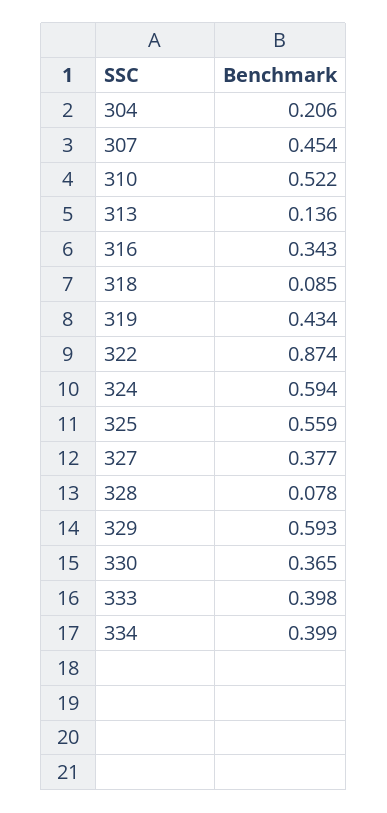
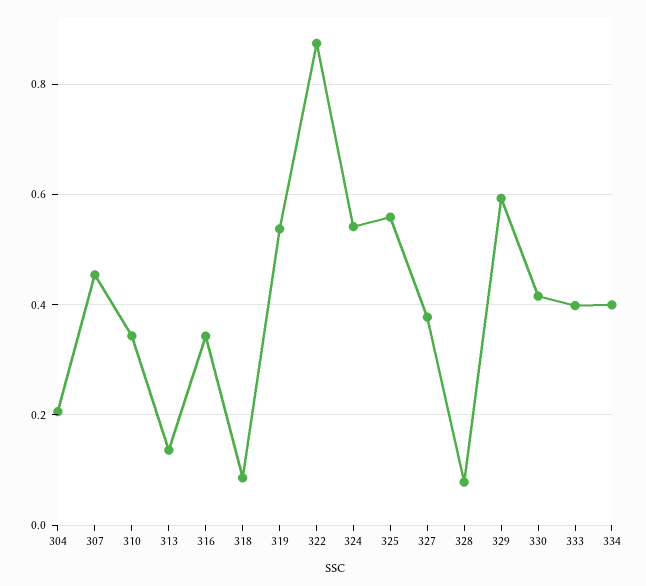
  {
    "304": 0.206,
    "307": 0.454,
-   "310": 0.522,
+   "310": 0.34,
    "313": 0.136,
    "316": 0.343,
    "318": 0.085,
-   "319": 0.434,
+   "319": 0.54,
    "322": 0.874,
-   "324": 0.594,
+   "324": 0.54,
    "325": 0.559,
    "327": 0.377,
    "328": 0.078,
    "329": 0.593,
-   "330": 0.365,
+   "330": 0.42,
    "333": 0.398,
    "334": 0.399
  }

